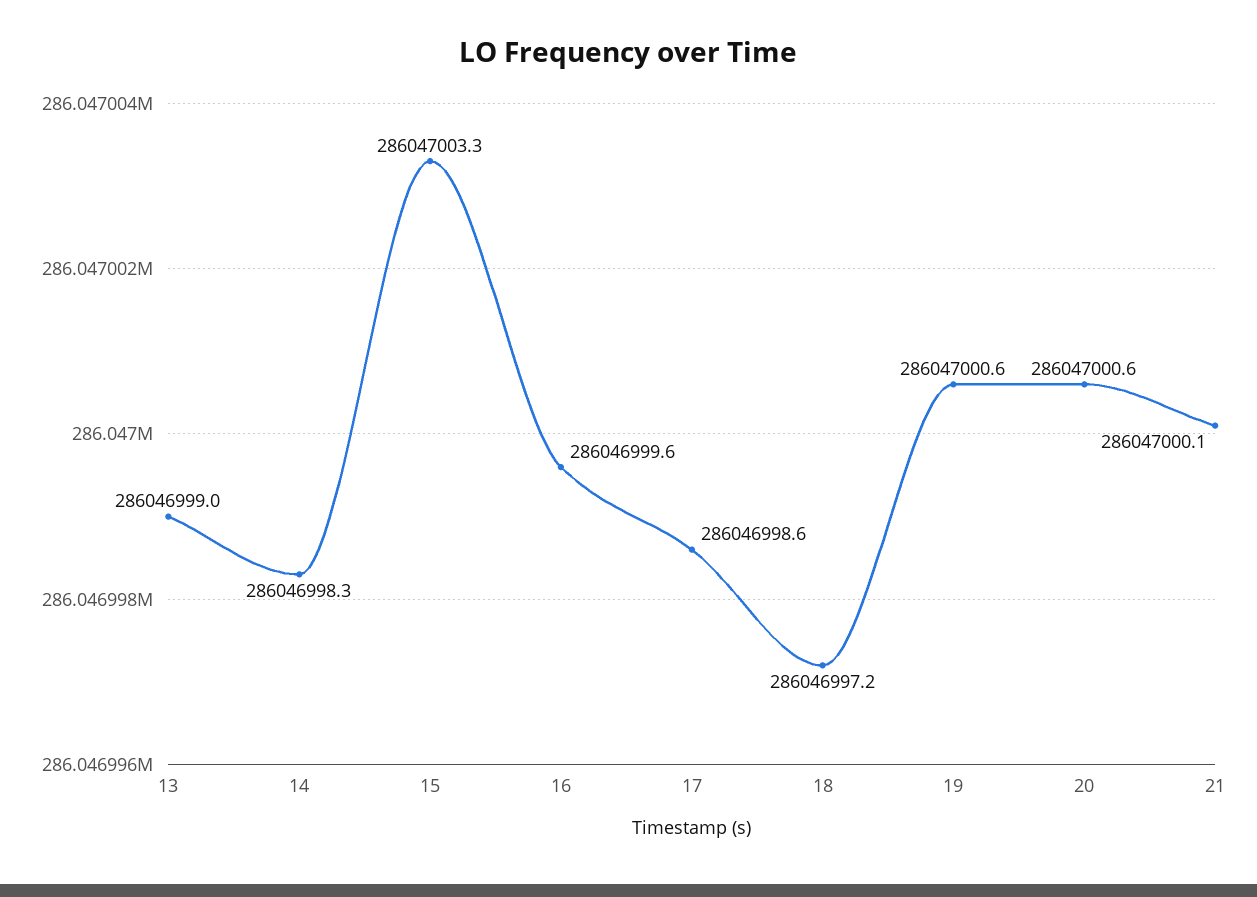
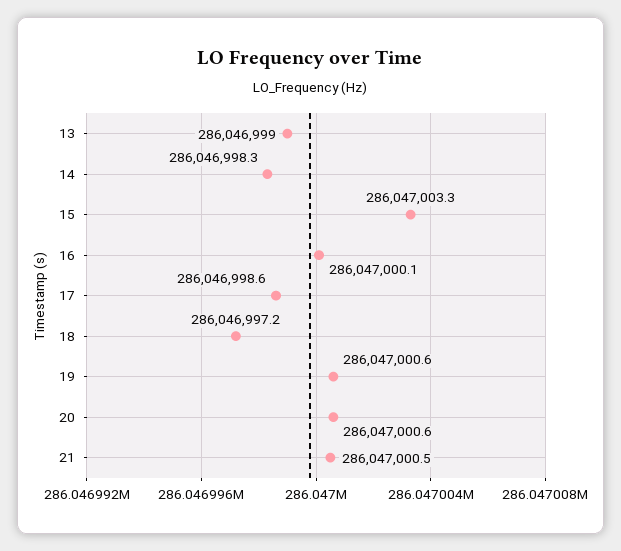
  {
    "13": 286046999,
    "14": 286046998.3,
    "15": 286047003.3,
-   "16": 286046999.6,
+   "16": 286047000.1,
    "17": 286046998.6,
    "18": 286046997.2,
    "19": 286047000.6,
    "20": 286047000.6,
-   "21": 286047000.1
+   "21": 286047000.5
  }

